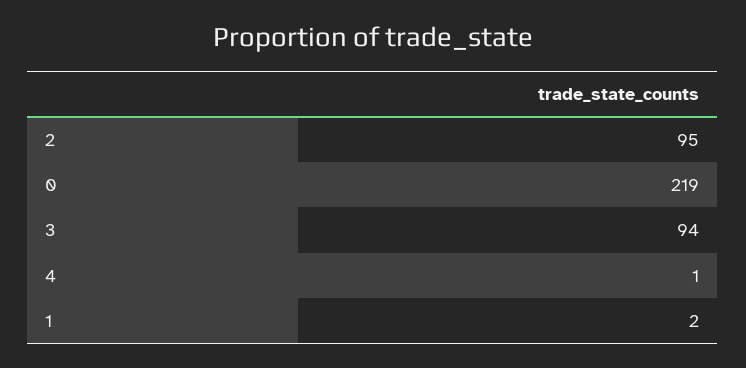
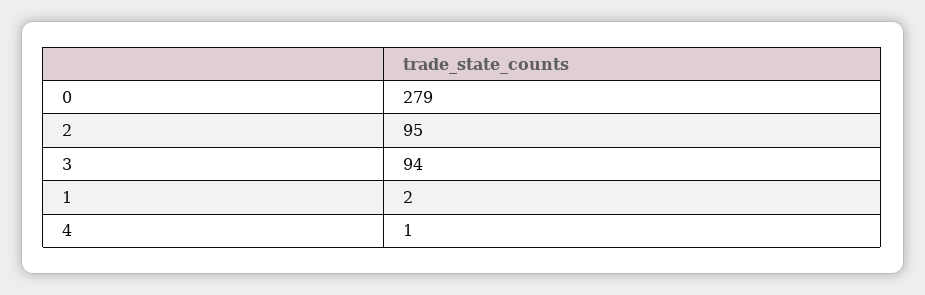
  {
    "2": 95,
-   "0": 219,
+   "0": 279,
    "3": 94,
    "4": 1,
    "1": 2
  }

